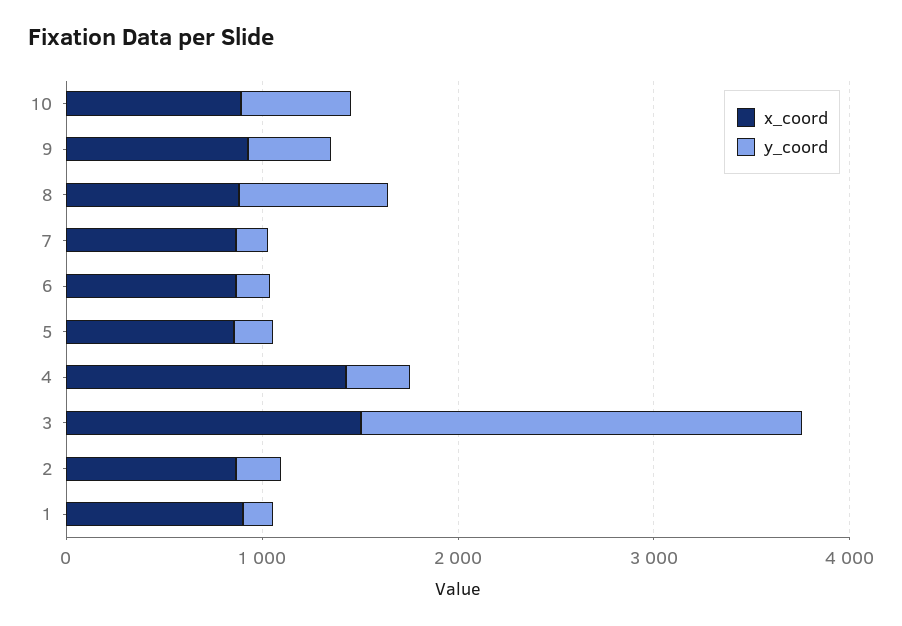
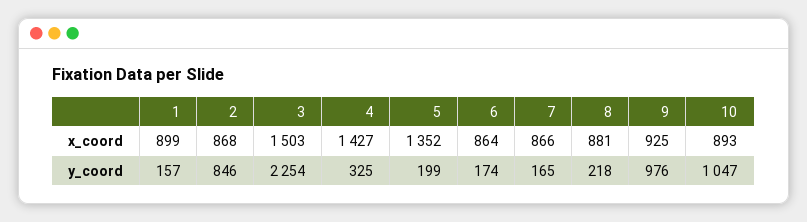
  {
    "x_coord": {
      "10": 893,
      "9": 925,
      "8": 881,
      "7": 866,
      "6": 864,
-     "5": 800,
+     "5": 1352,
      "4": 1427,
      "3": 1503,
      "2": 868,
      "1": 899
    },
    "y_coord": {
-     "10": 600,
+     "10": 1047,
-     "9": 400,
+     "9": 976,
-     "8": 800,
+     "8": 218,
      "7": 165,
      "6": 174,
      "5": 199,
      "4": 325,
      "3": 2254,
-     "2": 200,
+     "2": 846,
      "1": 157
    }
  }

